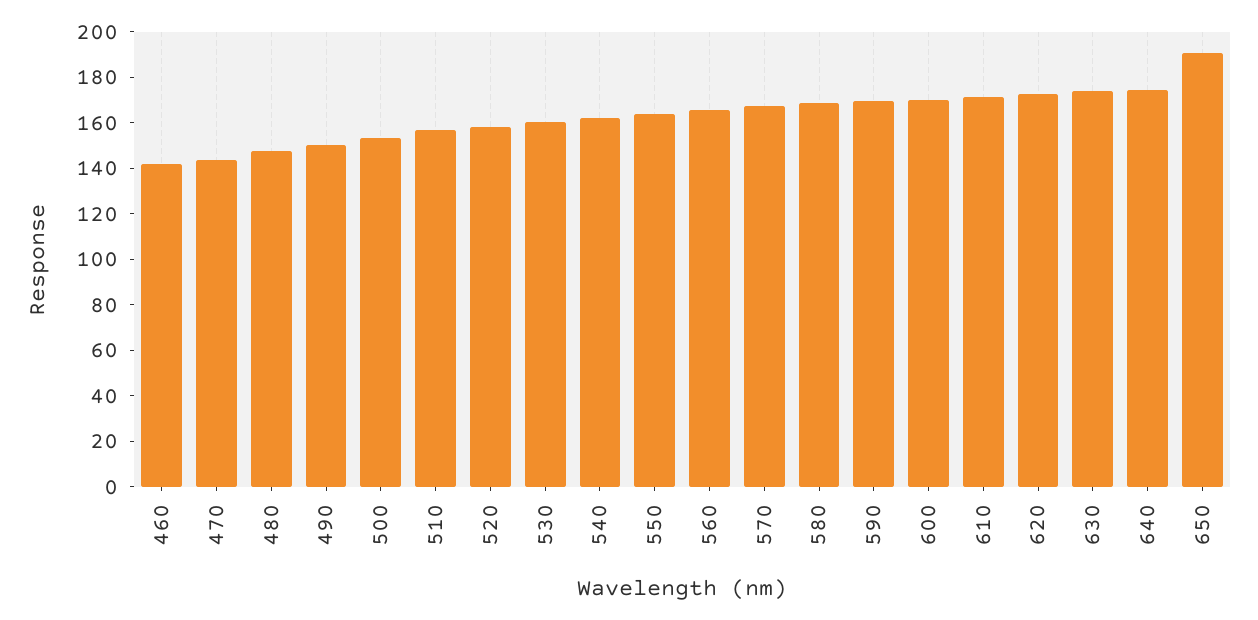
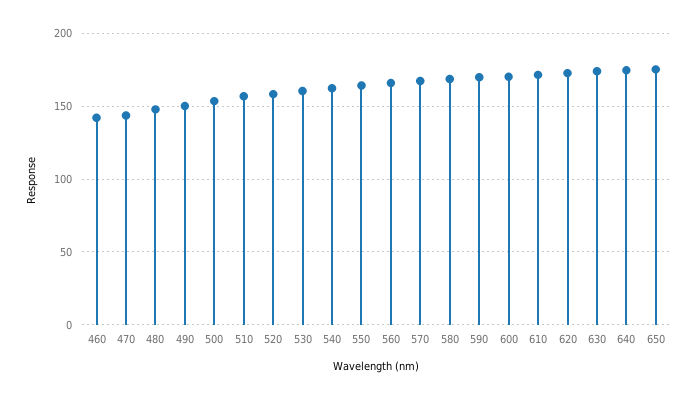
  {
    "460": 140,
    "470": 145,
    "480": 150,
    "490": 150,
    "500": 155,
    "510": 155,
    "520": 160,
    "530": 160,
    "540": 160,
    "550": 165,
    "560": 165,
    "570": 165,
    "580": 170,
    "590": 170,
    "600": 170,
    "610": 170,
    "620": 175,
    "630": 175,
    "640": 175,
-   "650": 190
+   "650": 175
  }

